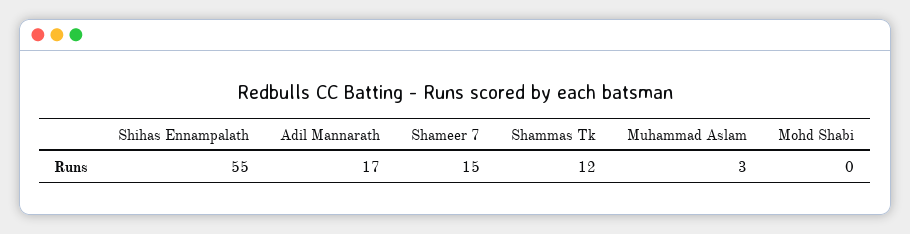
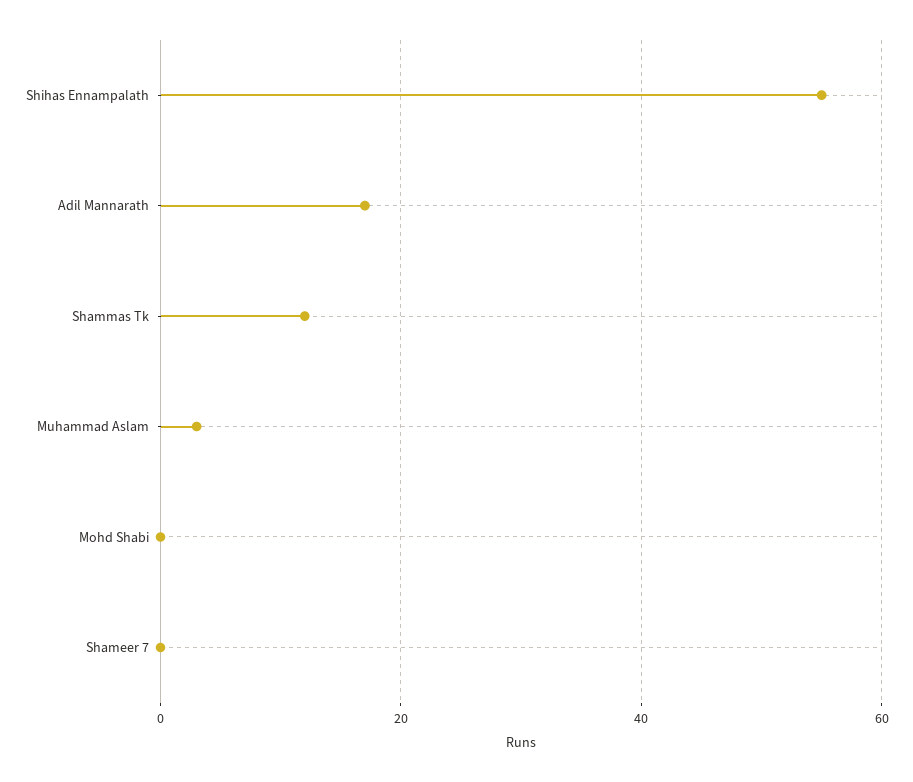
  {
    "Shihas Ennampalath": 55,
    "Adil Mannarath": 17,
-   "Shameer 7": 15,
+   "Shameer 7": 0,
    "Shammas Tk": 12,
    "Muhammad Aslam": 3,
    "Mohd Shabi": 0
  }

